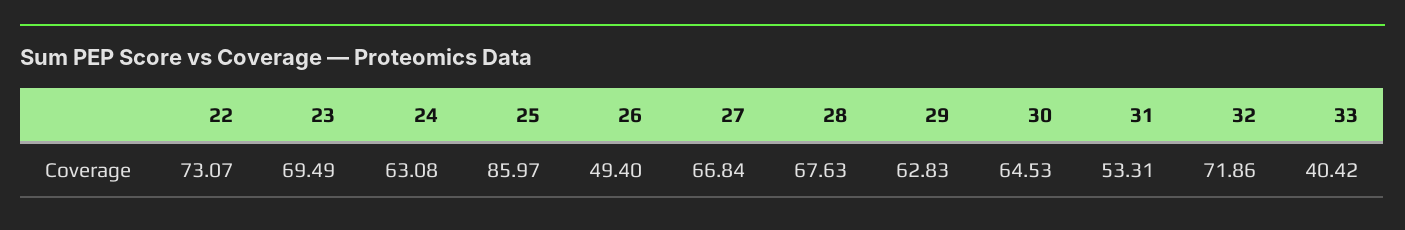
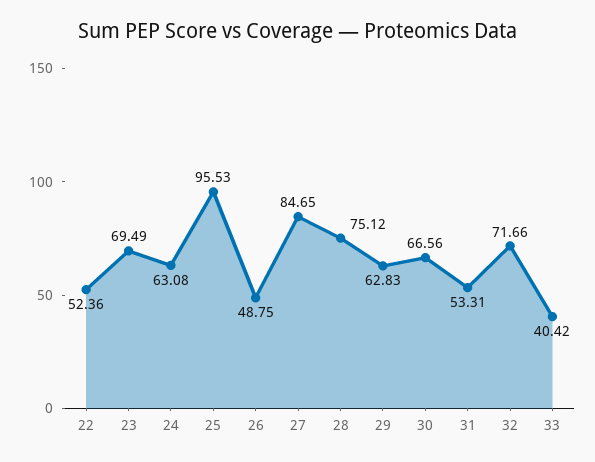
  {
-   "22": 73.07,
+   "22": 52.36,
    "23": 69.49,
    "24": 63.08,
-   "25": 85.97,
+   "25": 95.53,
-   "26": 49.4,
+   "26": 48.75,
-   "27": 66.84,
+   "27": 84.65,
-   "28": 67.63,
+   "28": 75.12,
    "29": 62.83,
-   "30": 64.53,
+   "30": 66.56,
    "31": 53.31,
-   "32": 71.86,
+   "32": 71.66,
    "33": 40.42
  }

